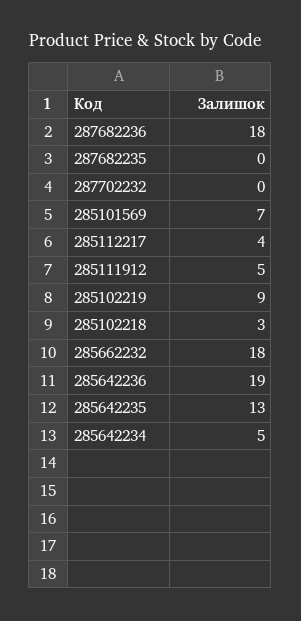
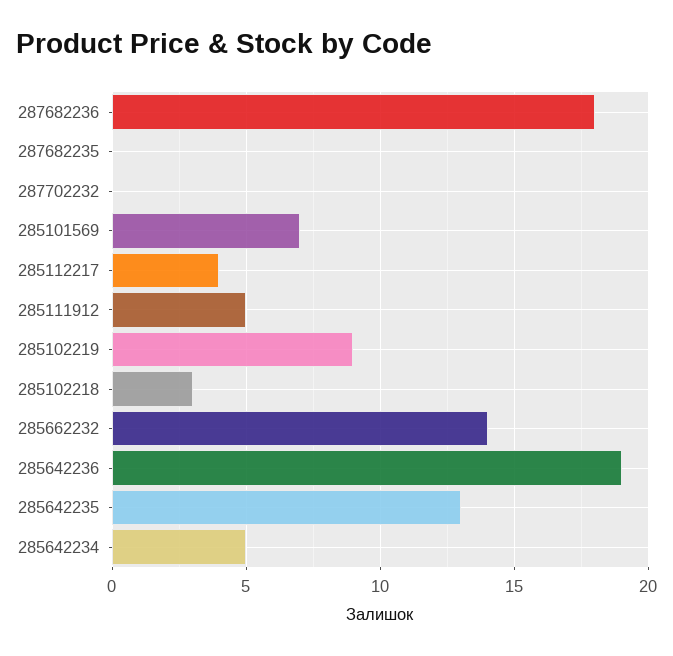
  {
    "287682236": 18,
    "287682235": 0,
    "287702232": 0,
    "285101569": 7,
    "285112217": 4,
    "285111912": 5,
    "285102219": 9,
    "285102218": 3,
-   "285662232": 18,
+   "285662232": 14,
    "285642236": 19,
    "285642235": 13,
    "285642234": 5
  }

